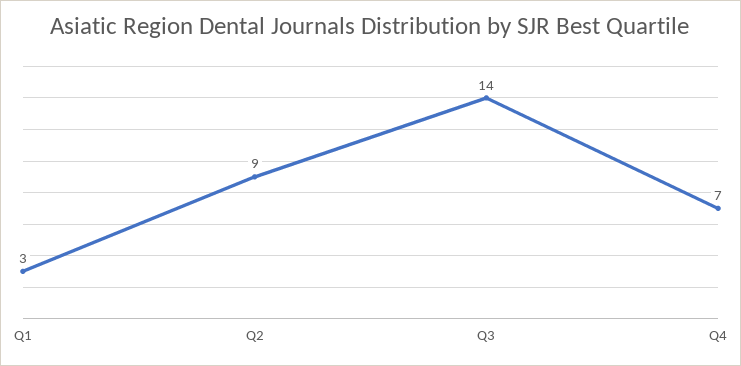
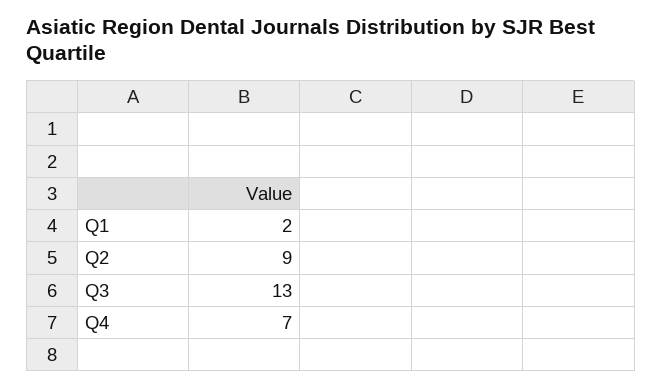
  {
-   "Q1": 3,
+   "Q1": 2,
    "Q2": 9,
-   "Q3": 14,
+   "Q3": 13,
    "Q4": 7
  }

